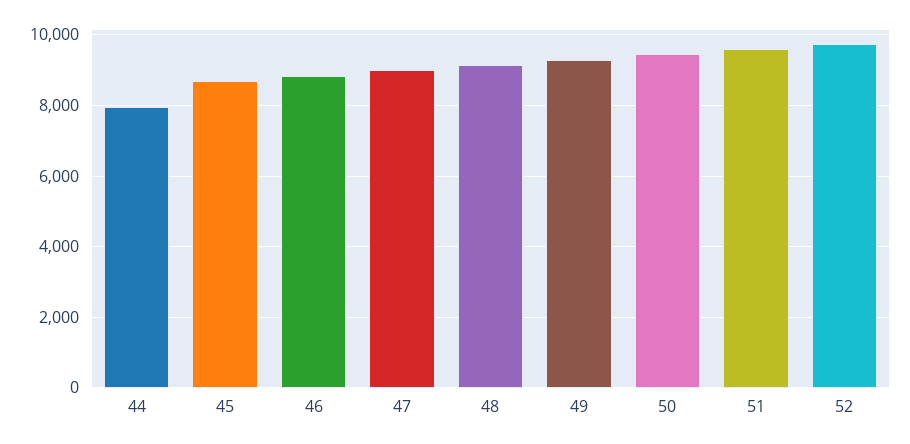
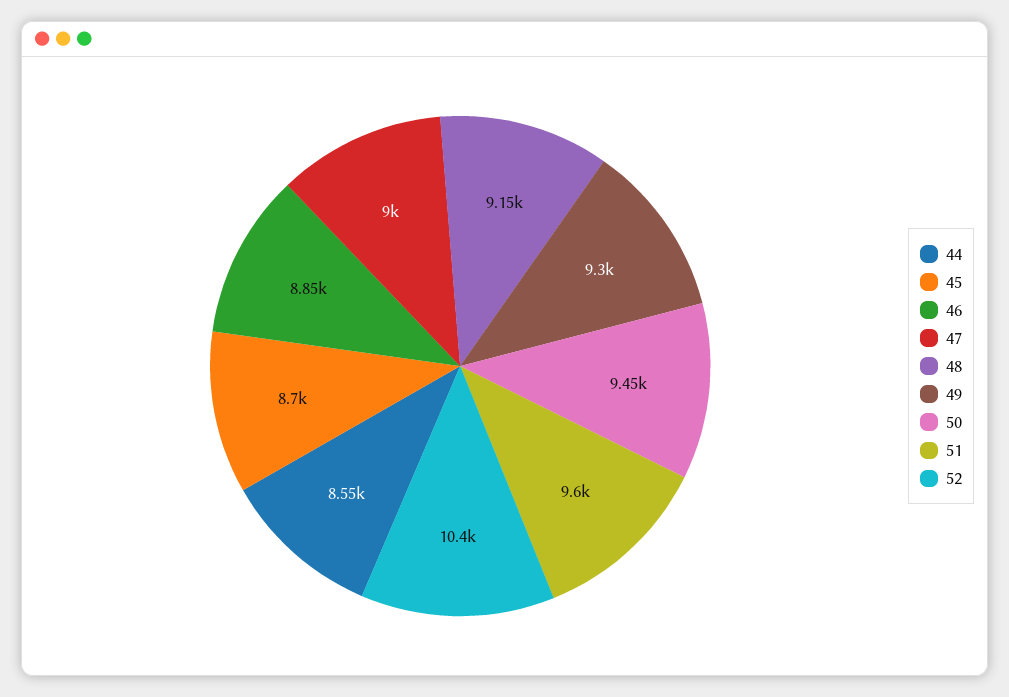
  {
-   "44": 8000,
+   "44": 8550,
    "45": 8700,
    "46": 8850,
    "47": 9000,
    "48": 9150,
    "49": 9300,
    "50": 9450,
    "51": 9600,
-   "52": 9800
+   "52": 10400
  }

